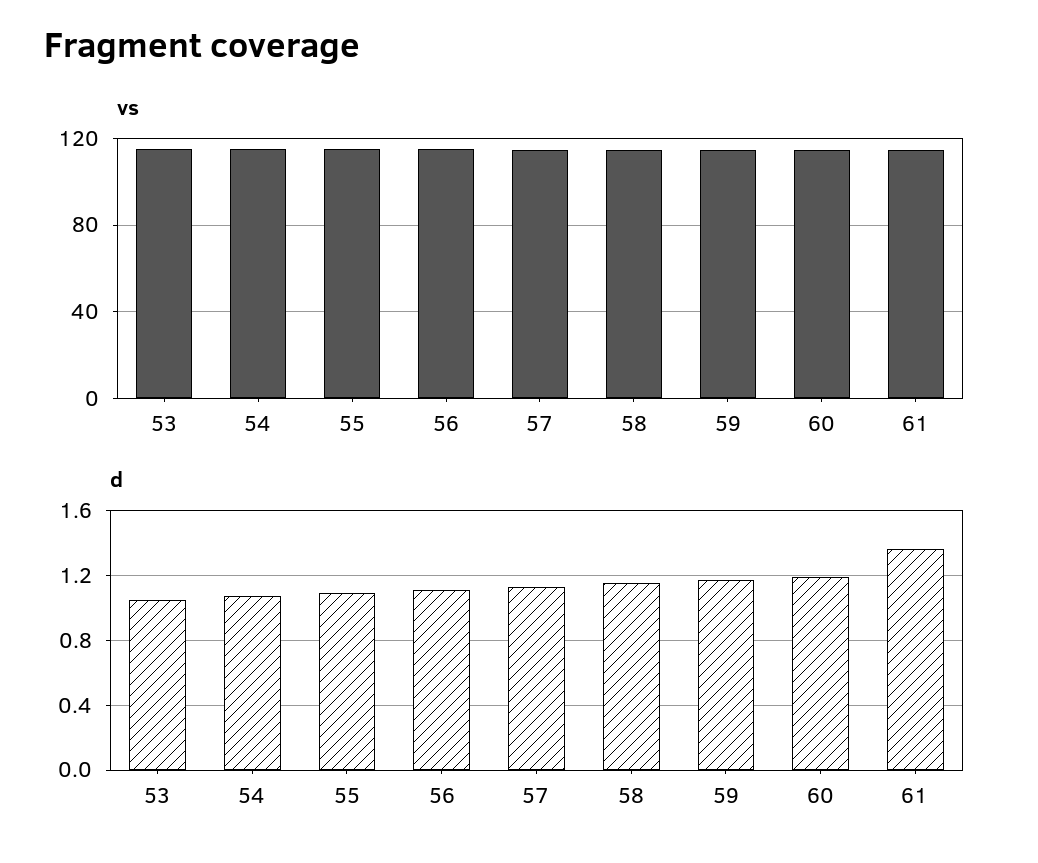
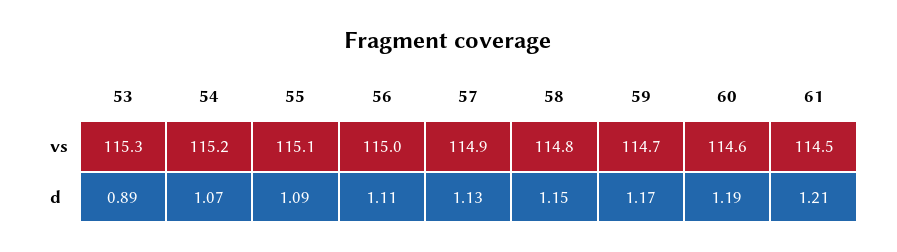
  {
    "vs": {
      "53": 115.3,
      "54": 115.2,
      "55": 115.1,
      "56": 115,
      "57": 114.9,
      "58": 114.8,
      "59": 114.7,
      "60": 114.6,
      "61": 114.5
    },
    "d": {
-     "53": 1.05,
+     "53": 0.89,
      "54": 1.07,
      "55": 1.09,
      "56": 1.11,
      "57": 1.13,
      "58": 1.15,
      "59": 1.17,
      "60": 1.19,
-     "61": 1.35
+     "61": 1.21
    }
  }

